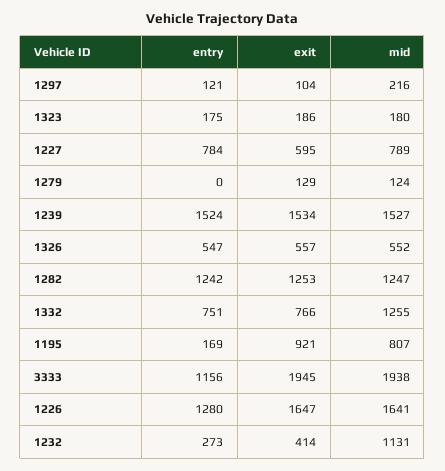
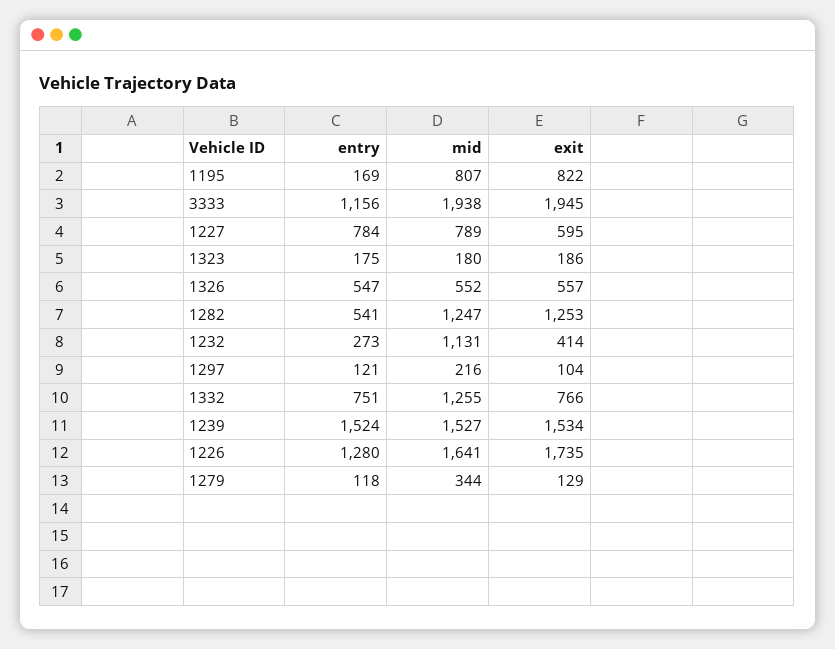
  {
    "entry": {
      "1297": 121,
      "1323": 175,
      "1227": 784,
-     "1279": 0,
+     "1279": 118,
      "1239": 1524,
      "1326": 547,
-     "1282": 1242,
+     "1282": 541,
      "1332": 751,
      "1195": 169,
      "3333": 1156,
      "1226": 1280,
      "1232": 273
    },
    "exit": {
      "1297": 104,
      "1323": 186,
      "1227": 595,
      "1279": 129,
      "1239": 1534,
      "1326": 557,
      "1282": 1253,
      "1332": 766,
-     "1195": 921,
+     "1195": 822,
      "3333": 1945,
-     "1226": 1647,
+     "1226": 1735,
      "1232": 414
    },
    "mid": {
      "1297": 216,
      "1323": 180,
      "1227": 789,
-     "1279": 124,
+     "1279": 344,
      "1239": 1527,
      "1326": 552,
      "1282": 1247,
      "1332": 1255,
      "1195": 807,
      "3333": 1938,
      "1226": 1641,
      "1232": 1131
    }
  }

